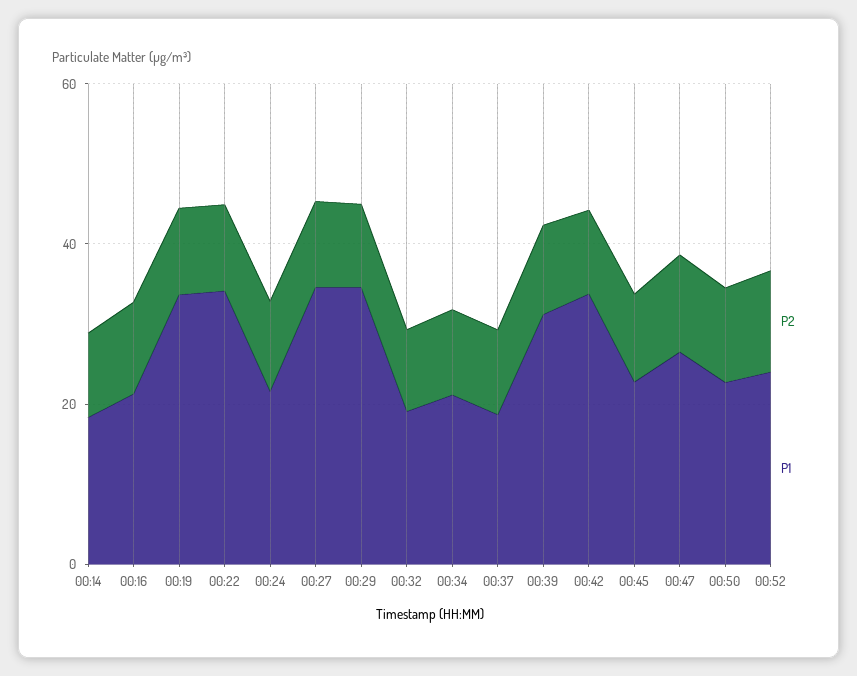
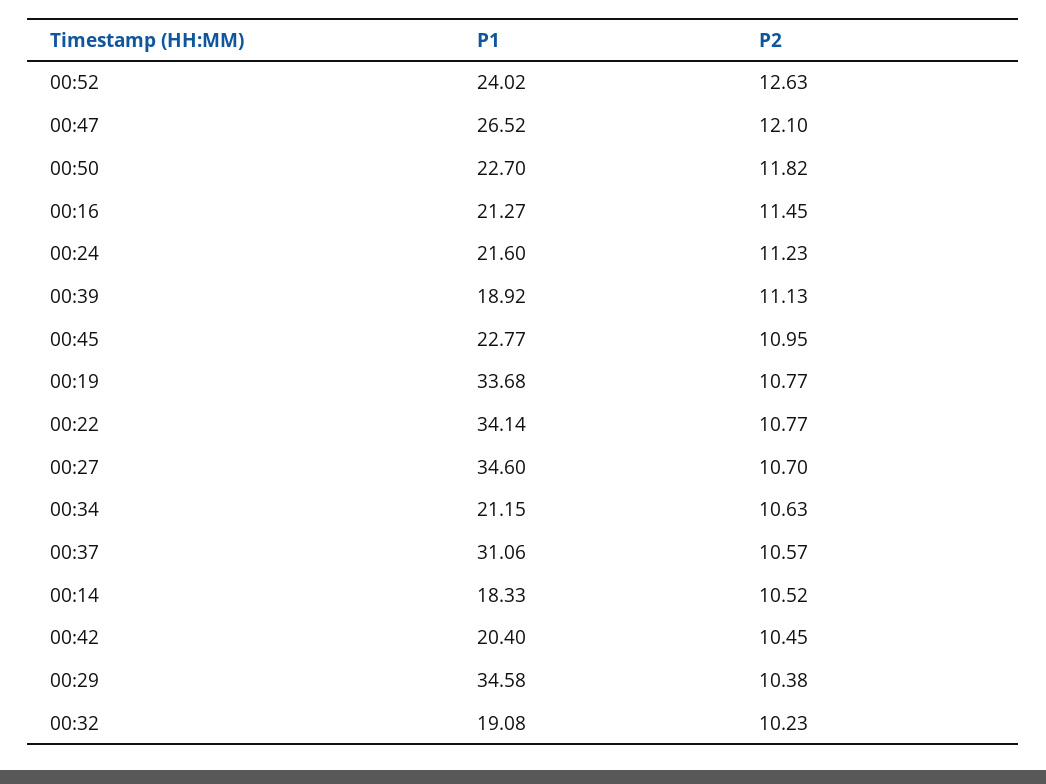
  {
    "P2": {
      "00:14": 10.52,
      "00:16": 11.45,
      "00:19": 10.77,
      "00:22": 10.77,
      "00:24": 11.23,
      "00:27": 10.7,
      "00:29": 10.38,
      "00:32": 10.23,
      "00:34": 10.63,
      "00:37": 10.57,
      "00:39": 11.13,
      "00:42": 10.45,
      "00:45": 10.95,
      "00:47": 12.1,
      "00:50": 11.82,
      "00:52": 12.63
    },
    "P1": {
      "00:14": 18.33,
      "00:16": 21.27,
      "00:19": 33.68,
      "00:22": 34.14,
      "00:24": 21.6,
      "00:27": 34.6,
      "00:29": 34.58,
      "00:32": 19.08,
      "00:34": 21.15,
-     "00:37": 20,
+     "00:37": 31.06,
-     "00:39": 30,
+     "00:39": 18.92,
-     "00:42": 35,
+     "00:42": 20.4,
      "00:45": 22.77,
      "00:47": 26.52,
      "00:50": 22.7,
      "00:52": 24.02
    }
  }

